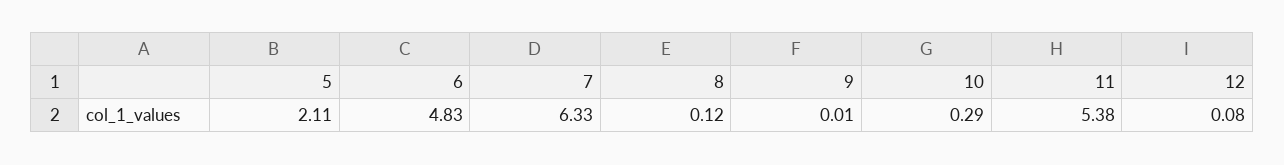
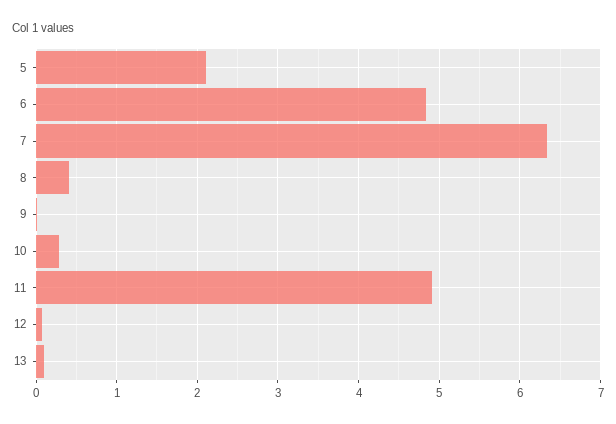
  {
    "5": 2.11,
    "6": 4.83,
    "7": 6.33,
-   "8": 0.12,
+   "8": 0.4,
    "9": 0.01,
    "10": 0.29,
-   "11": 5.38,
+   "11": 4.9,
-   "12": 0.08
+   "12": 0.08,
+   "13": 0.1
  }

